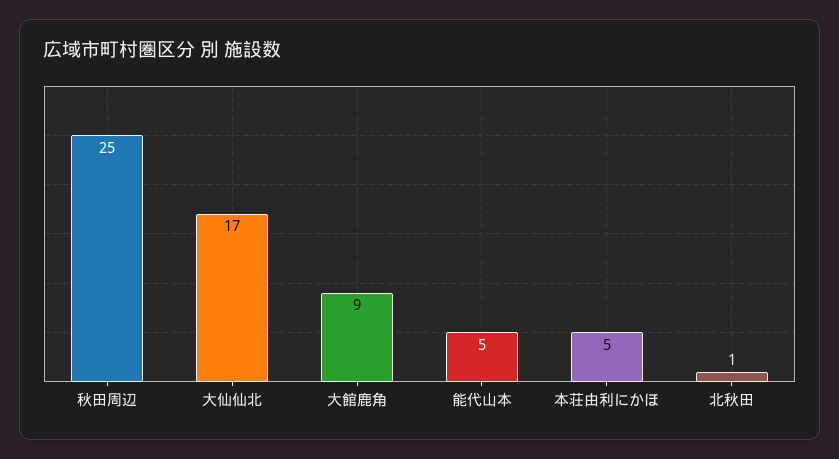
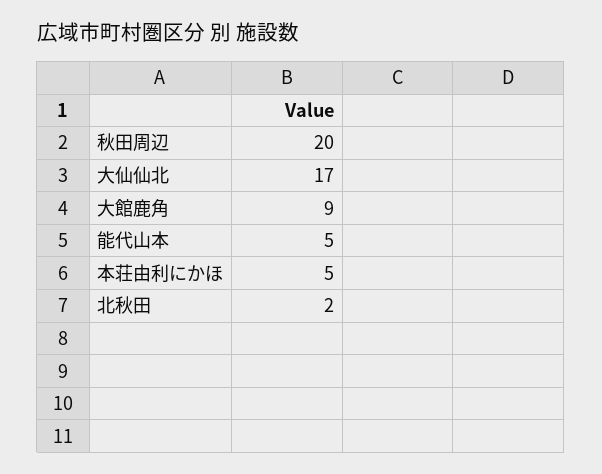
  {
-   "秋田周辺": 25,
+   "秋田周辺": 20,
    "大仙仙北": 17,
    "大館鹿角": 9,
    "能代山本": 5,
    "本荘由利にかほ": 5,
-   "北秋田": 1
+   "北秋田": 2
  }

